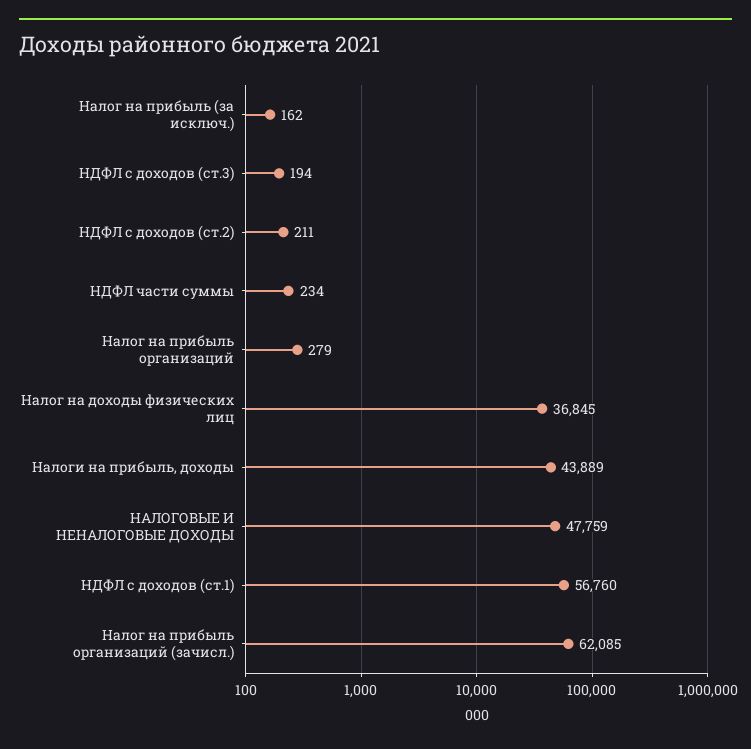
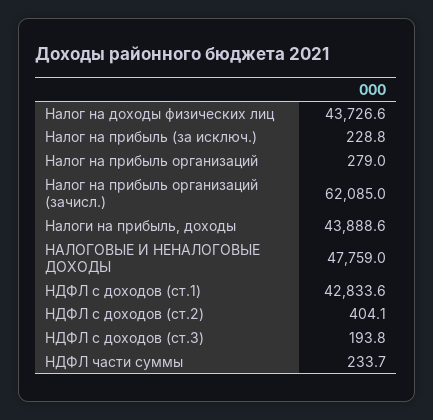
  {
-   "Налог на прибыль (за исключ.)": 162,
+   "Налог на прибыль (за исключ.)": 228.8,
    "НДФЛ с доходов (ст.3)": 193.8,
-   "НДФЛ с доходов (ст.2)": 211,
+   "НДФЛ с доходов (ст.2)": 404.1,
    "НДФЛ части суммы": 233.7,
    "Налог на прибыль организаций": 279,
-   "Налог на доходы физических лиц": 36845,
+   "Налог на доходы физических лиц": 43726.6,
    "Налоги на прибыль, доходы": 43888.6,
    "НАЛОГОВЫЕ И НЕНАЛОГОВЫЕ ДОХОДЫ": 47759,
-   "НДФЛ с доходов (ст.1)": 56760,
+   "НДФЛ с доходов (ст.1)": 42833.6,
    "Налог на прибыль организаций (зачисл.)": 62085
  }

